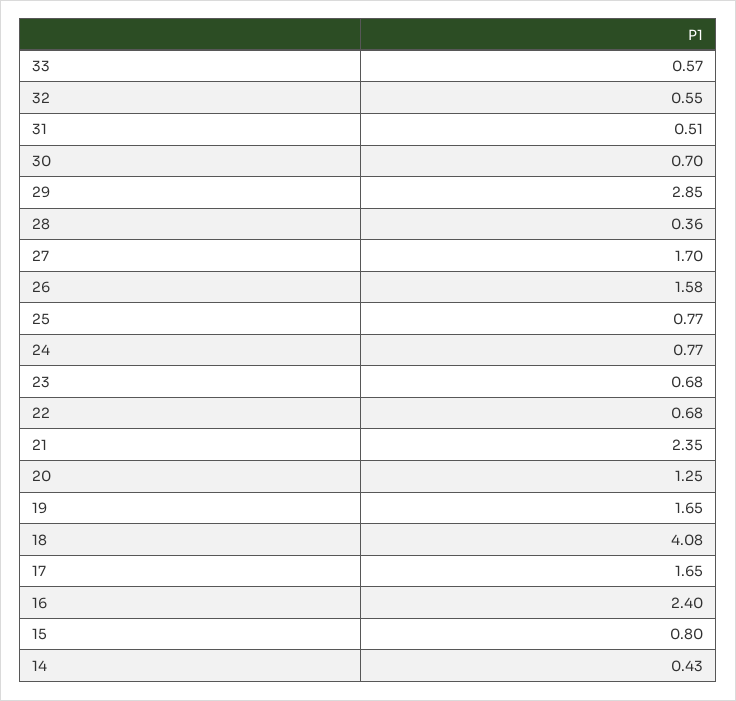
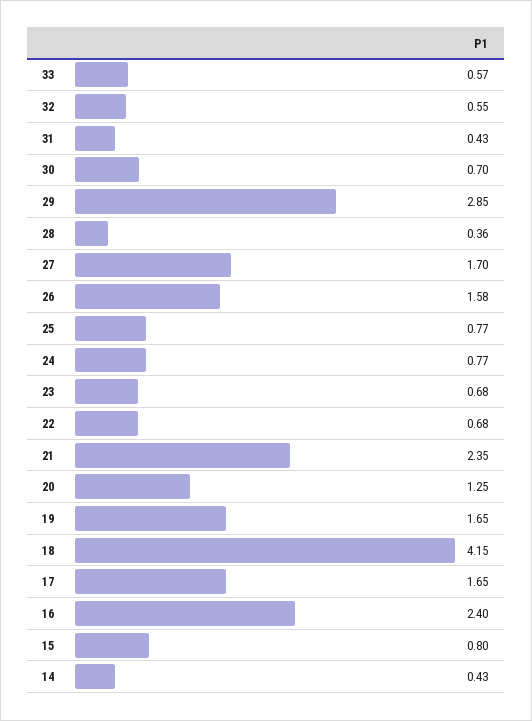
  {
    "33": 0.57,
    "32": 0.55,
-   "31": 0.51,
+   "31": 0.43,
    "30": 0.7,
    "29": 2.85,
    "28": 0.36,
    "27": 1.7,
    "26": 1.58,
    "25": 0.77,
    "24": 0.77,
    "23": 0.68,
    "22": 0.68,
    "21": 2.35,
    "20": 1.25,
    "19": 1.65,
-   "18": 4.08,
+   "18": 4.15,
    "17": 1.65,
    "16": 2.4,
    "15": 0.8,
    "14": 0.43
  }

